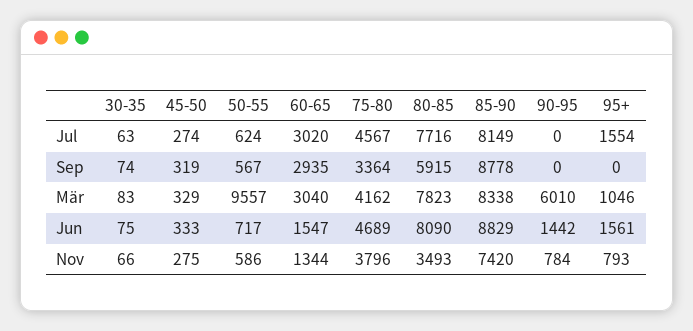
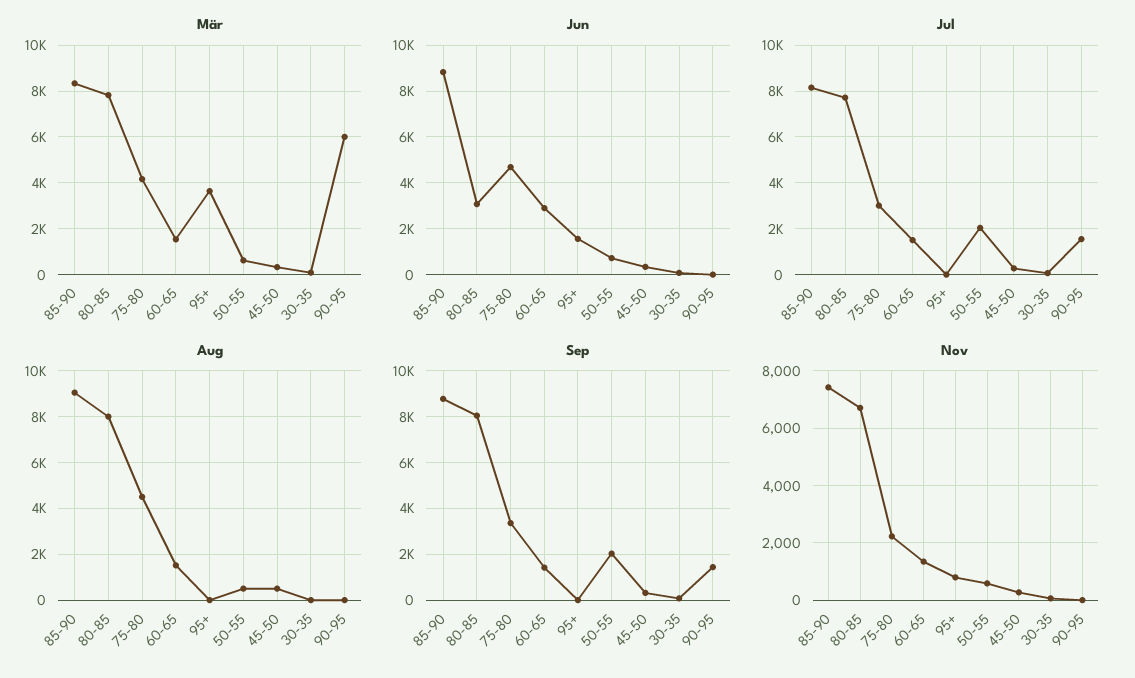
  {
    "Jul": {
      "30-35": 63,
      "45-50": 274,
-     "50-55": 624,
+     "50-55": 2000,
-     "60-65": 3020,
+     "60-65": 1500,
-     "75-80": 4567,
+     "75-80": 3000,
      "80-85": 7716,
      "85-90": 8149,
-     "90-95": 0,
+     "90-95": 1500,
-     "95+": 1554
+     "95+": 0
    },
    "Sep": {
      "30-35": 74,
      "45-50": 319,
-     "50-55": 567,
+     "50-55": 2000,
-     "60-65": 2935,
+     "60-65": 1500,
      "75-80": 3364,
-     "80-85": 5915,
+     "80-85": 8000,
      "85-90": 8778,
-     "90-95": 0,
+     "90-95": 1500,
      "95+": 0
    },
    "Mär": {
      "30-35": 83,
      "45-50": 329,
-     "50-55": 9557,
+     "50-55": 500,
-     "60-65": 3040,
+     "60-65": 1500,
      "75-80": 4162,
      "80-85": 7823,
      "85-90": 8338,
      "90-95": 6010,
-     "95+": 1046
+     "95+": 3500
    },
    "Jun": {
      "30-35": 75,
      "45-50": 333,
      "50-55": 717,
-     "60-65": 1547,
+     "60-65": 3000,
      "75-80": 4689,
-     "80-85": 8090,
+     "80-85": 3000,
      "85-90": 8829,
-     "90-95": 1442,
+     "90-95": 0,
      "95+": 1561
    },
    "Nov": {
      "30-35": 66,
      "45-50": 275,
      "50-55": 586,
      "60-65": 1344,
-     "75-80": 3796,
+     "75-80": 2250,
-     "80-85": 3493,
+     "80-85": 6750,
      "85-90": 7420,
-     "90-95": 784,
+     "90-95": 0,
      "95+": 793
-   }
+   },
+   "Aug": {
+     "85-90": 9000,
+     "80-85": 8000,
+     "75-80": 4500,
+     "60-65": 1500,
+     "95+": 0,
+     "50-55": 500,
+     "45-50": 500,
+     "30-35": 0,
+     "90-95": 0
+   }
  }

